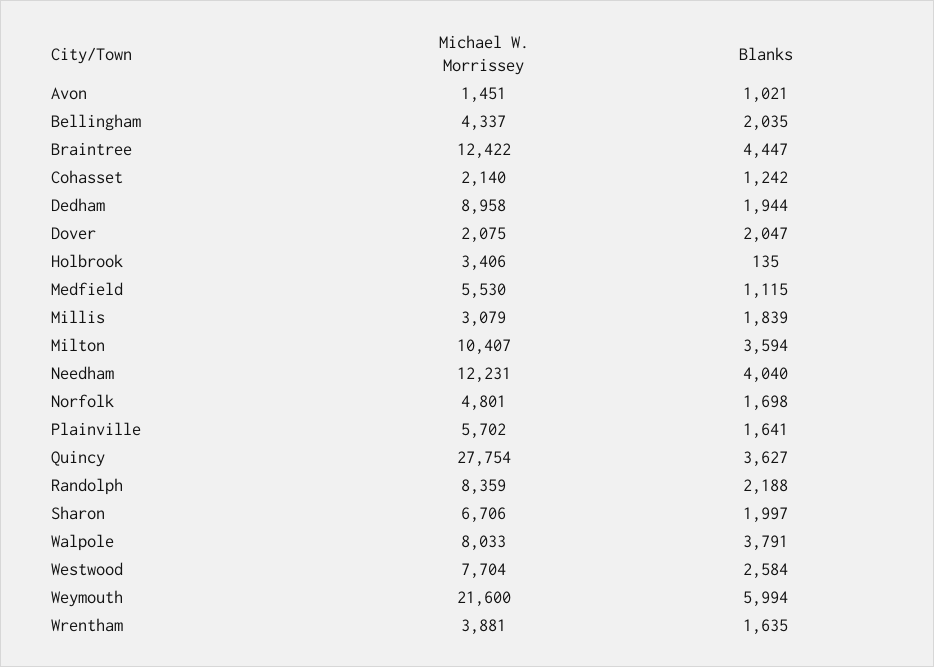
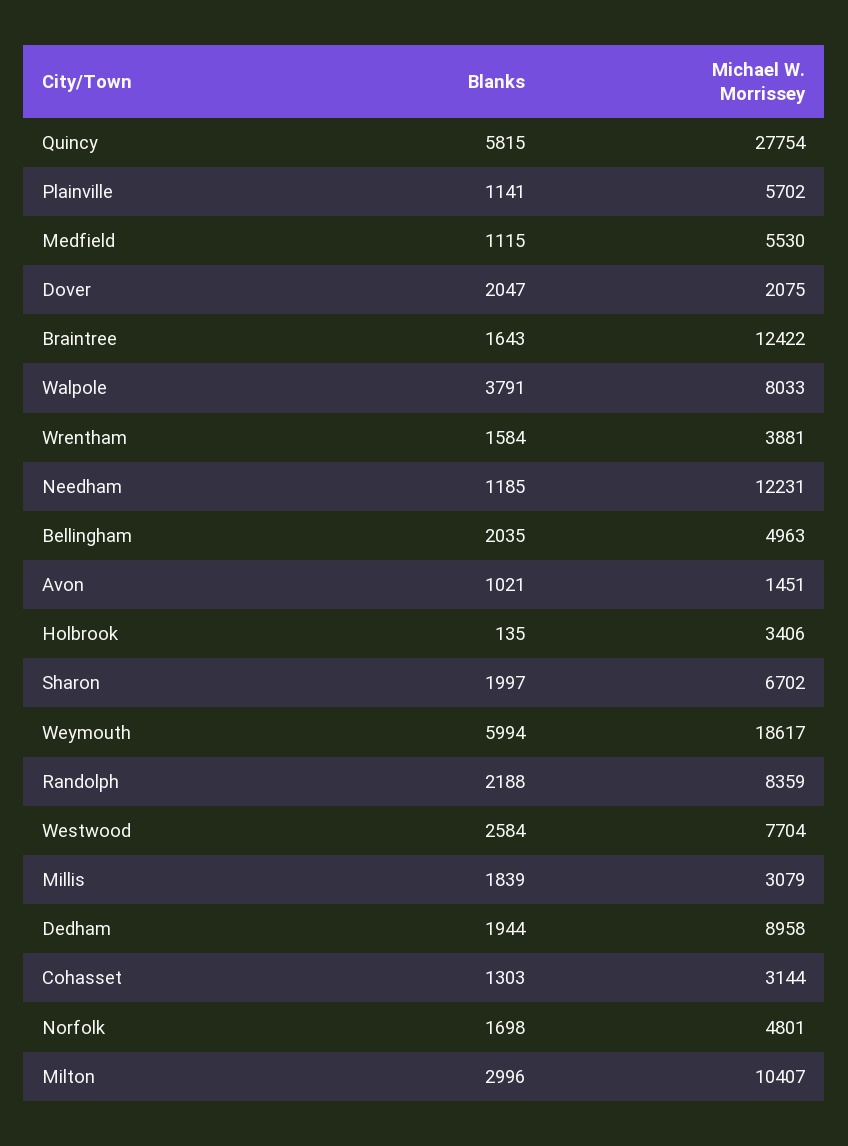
  {
    "Michael W. Morrissey": {
      "Avon": 1451,
-     "Bellingham": 4337,
+     "Bellingham": 4963,
      "Braintree": 12422,
-     "Cohasset": 2140,
+     "Cohasset": 3144,
      "Dedham": 8958,
      "Dover": 2075,
      "Holbrook": 3406,
      "Medfield": 5530,
      "Millis": 3079,
      "Milton": 10407,
      "Needham": 12231,
      "Norfolk": 4801,
      "Plainville": 5702,
      "Quincy": 27754,
      "Randolph": 8359,
-     "Sharon": 6706,
+     "Sharon": 6702,
      "Walpole": 8033,
      "Westwood": 7704,
-     "Weymouth": 21600,
+     "Weymouth": 18617,
      "Wrentham": 3881
    },
    "Blanks": {
      "Avon": 1021,
      "Bellingham": 2035,
-     "Braintree": 4447,
+     "Braintree": 1643,
-     "Cohasset": 1242,
+     "Cohasset": 1303,
      "Dedham": 1944,
      "Dover": 2047,
      "Holbrook": 135,
      "Medfield": 1115,
      "Millis": 1839,
-     "Milton": 3594,
+     "Milton": 2996,
-     "Needham": 4040,
+     "Needham": 1185,
      "Norfolk": 1698,
-     "Plainville": 1641,
+     "Plainville": 1141,
-     "Quincy": 3627,
+     "Quincy": 5815,
      "Randolph": 2188,
      "Sharon": 1997,
      "Walpole": 3791,
      "Westwood": 2584,
      "Weymouth": 5994,
-     "Wrentham": 1635
+     "Wrentham": 1584
    }
  }

